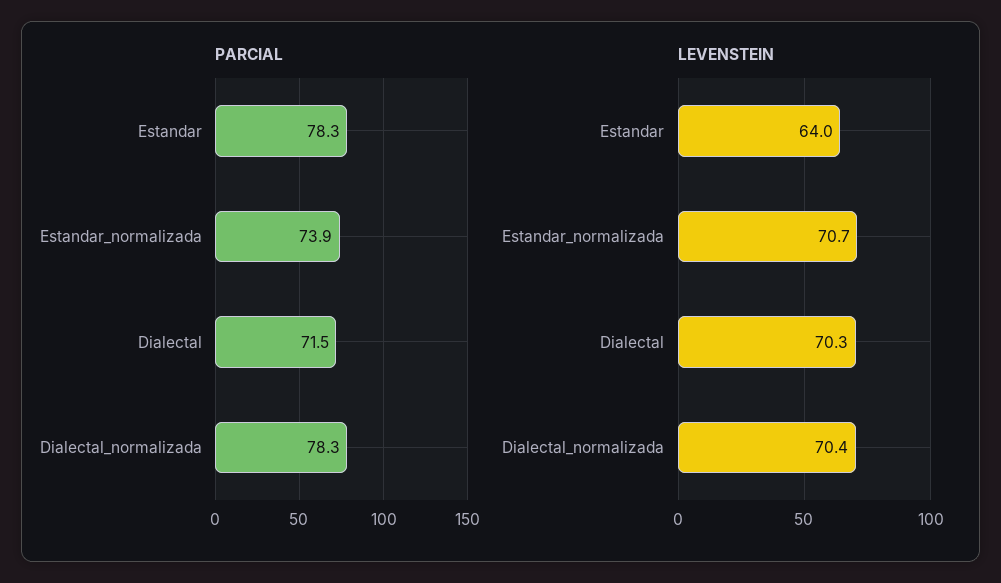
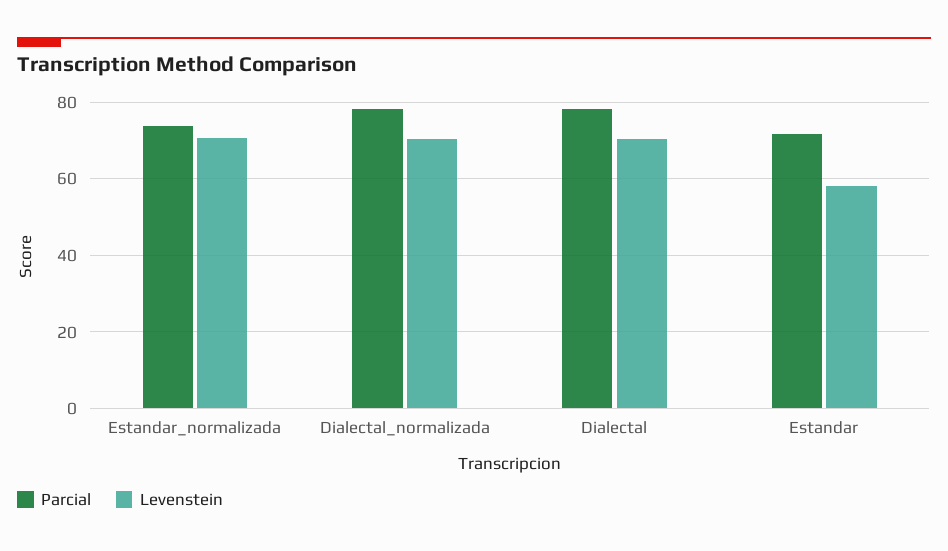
  {
    "PARCIAL": {
-     "Estandar": 78.3,
+     "Estandar": 72,
      "Estandar_normalizada": 73.9,
-     "Dialectal": 71.5,
+     "Dialectal": 78,
      "Dialectal_normalizada": 78.3
    },
    "LEVENSTEIN": {
-     "Estandar": 64,
+     "Estandar": 58,
      "Estandar_normalizada": 70.7,
      "Dialectal": 70.3,
      "Dialectal_normalizada": 70.4
    }
  }

